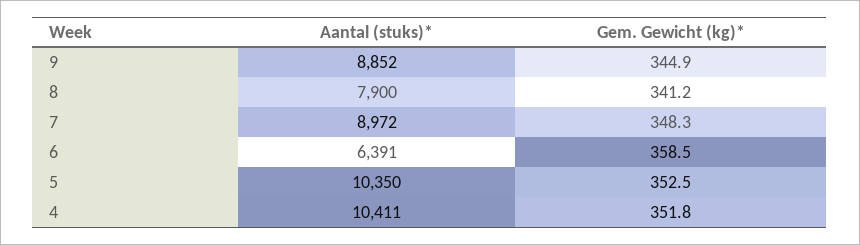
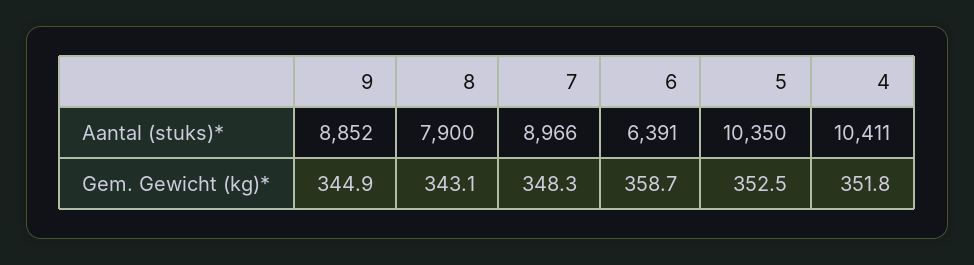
  {
    "Aantal (stuks)*": {
      "9": 8852,
      "8": 7900,
-     "7": 8972,
+     "7": 8966,
      "6": 6391,
      "5": 10350,
      "4": 10411
    },
    "Gem. Gewicht (kg)*": {
      "9": 344.9,
-     "8": 341.2,
+     "8": 343.1,
      "7": 348.3,
-     "6": 358.5,
+     "6": 358.7,
      "5": 352.5,
      "4": 351.8
    }
  }

